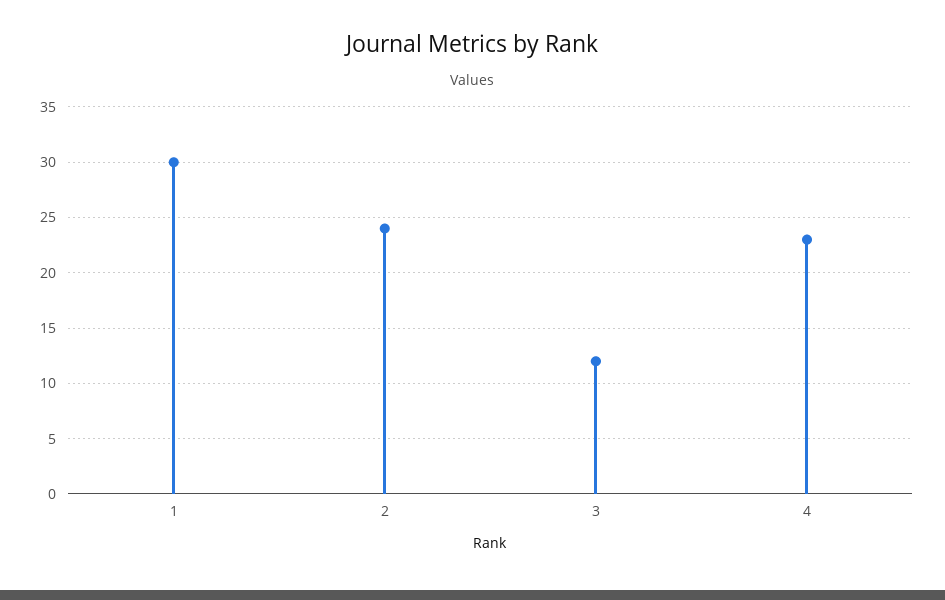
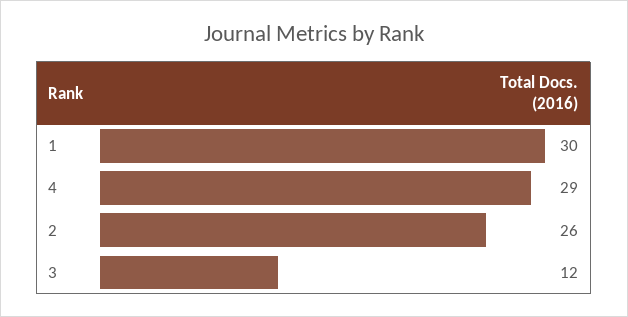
  {
    "1": 30,
-   "2": 24,
+   "2": 26,
    "3": 12,
-   "4": 23
+   "4": 29
  }

